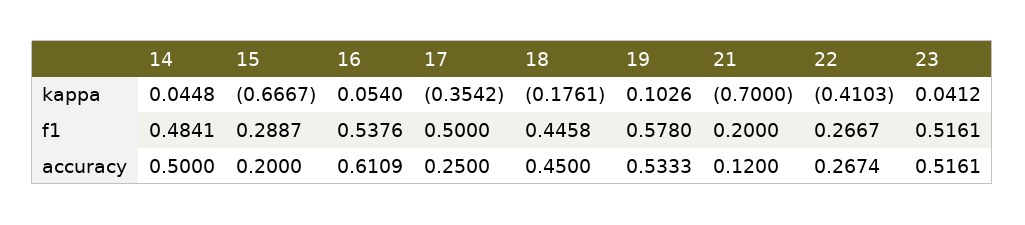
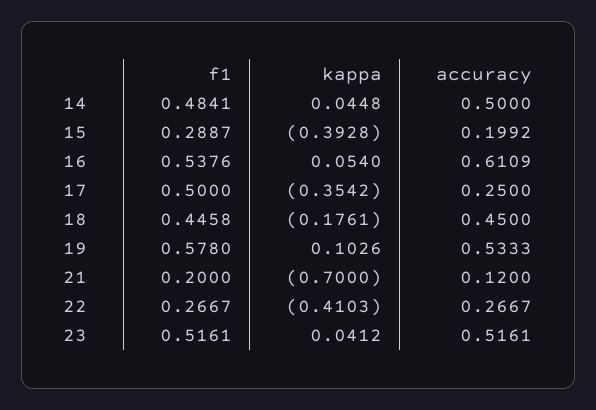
  {
    "14": {
      "kappa": 0.0448,
      "f1": 0.4841,
      "accuracy": 0.5
    },
    "15": {
-     "kappa": -0.6667,
+     "kappa": -0.3928,
      "f1": 0.2887,
-     "accuracy": 0.2
+     "accuracy": 0.1992
    },
    "16": {
      "kappa": 0.054,
      "f1": 0.5376,
      "accuracy": 0.6109
    },
    "17": {
      "kappa": -0.3542,
      "f1": 0.5,
      "accuracy": 0.25
    },
    "18": {
      "kappa": -0.1761,
      "f1": 0.4458,
      "accuracy": 0.45
    },
    "19": {
      "kappa": 0.1026,
      "f1": 0.578,
      "accuracy": 0.5333
    },
    "21": {
      "kappa": -0.7,
      "f1": 0.2,
      "accuracy": 0.12
    },
    "22": {
      "kappa": -0.4103,
      "f1": 0.2667,
-     "accuracy": 0.2674
+     "accuracy": 0.2667
    },
    "23": {
      "kappa": 0.0412,
      "f1": 0.5161,
      "accuracy": 0.5161
    }
  }

